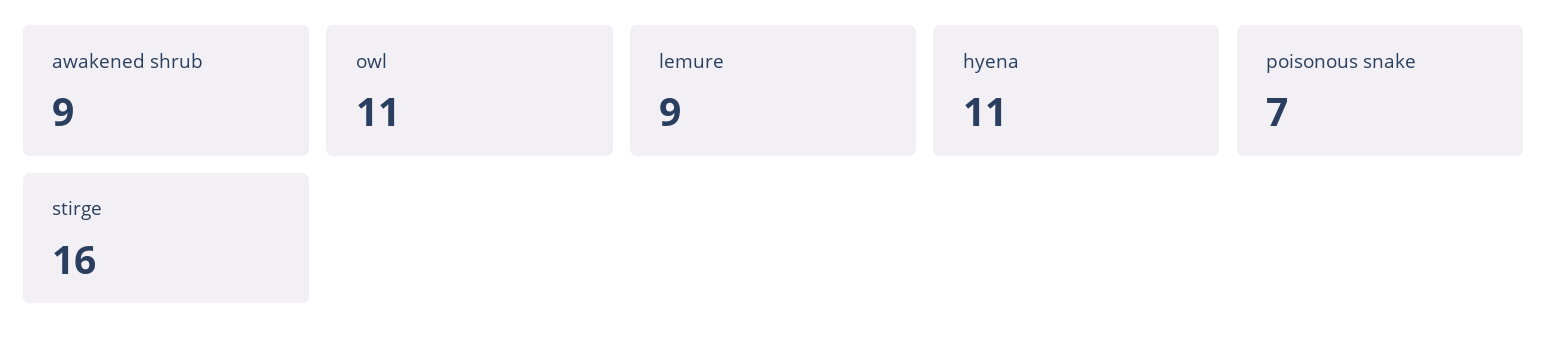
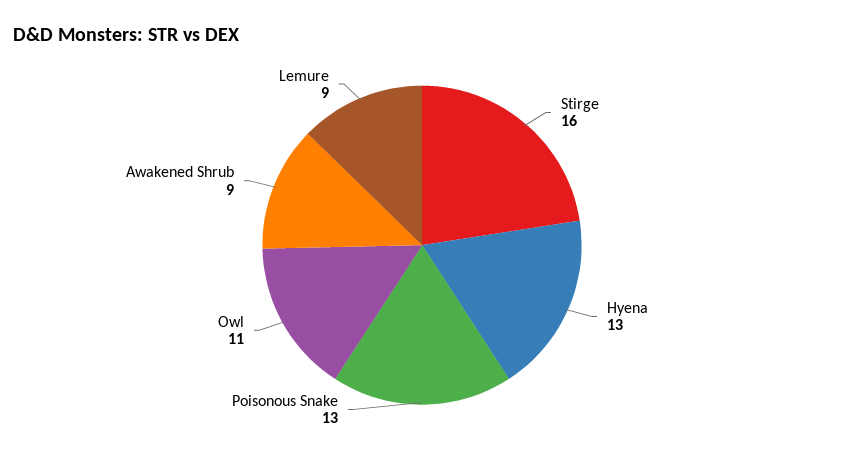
  {
    "awakened shrub": 9,
    "owl": 11,
    "lemure": 9,
-   "hyena": 11,
+   "hyena": 13,
-   "poisonous snake": 7,
+   "poisonous snake": 13,
    "stirge": 16
  }

